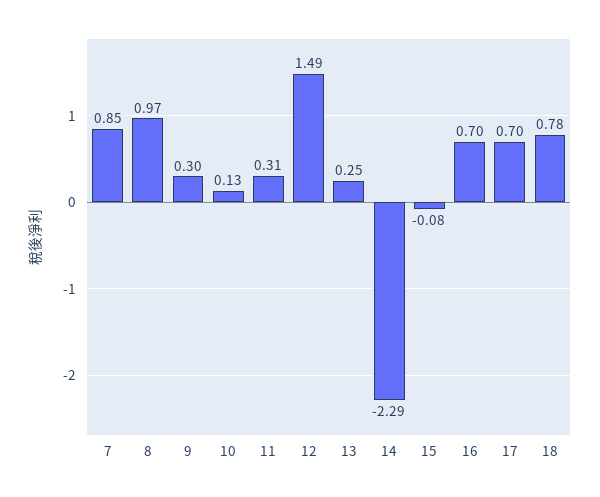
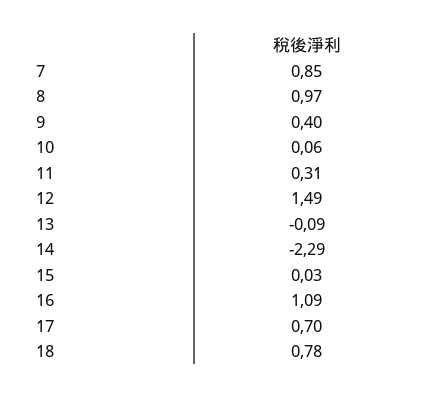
  {
    "7": 0.85,
    "8": 0.97,
-   "9": 0.3,
+   "9": 0.4,
-   "10": 0.13,
+   "10": 0.06,
    "11": 0.31,
    "12": 1.49,
-   "13": 0.25,
+   "13": -0.09,
    "14": -2.29,
-   "15": -0.08,
+   "15": 0.03,
-   "16": 0.7,
+   "16": 1.09,
    "17": 0.7,
    "18": 0.78
  }

